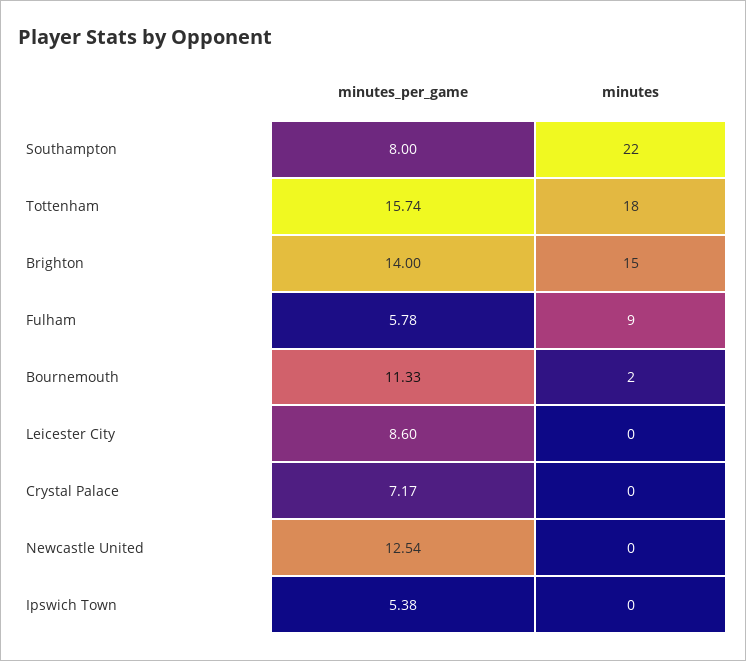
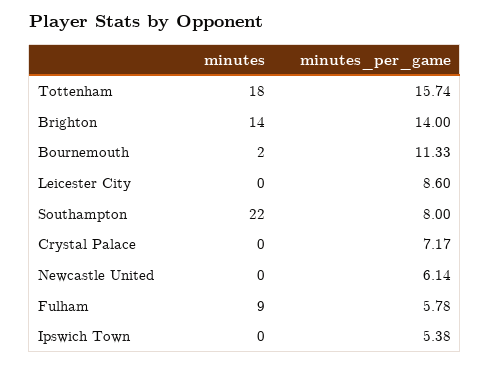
  {
    "minutes_per_game": {
      "Southampton": 8,
      "Tottenham": 15.74,
      "Brighton": 14,
      "Fulham": 5.78,
      "Bournemouth": 11.33,
      "Leicester City": 8.6,
      "Crystal Palace": 7.17,
-     "Newcastle United": 12.54,
+     "Newcastle United": 6.14,
      "Ipswich Town": 5.38
    },
    "minutes": {
      "Southampton": 22,
      "Tottenham": 18,
-     "Brighton": 15,
+     "Brighton": 14,
      "Fulham": 9,
      "Bournemouth": 2,
      "Leicester City": 0,
      "Crystal Palace": 0,
      "Newcastle United": 0,
      "Ipswich Town": 0
    }
  }

